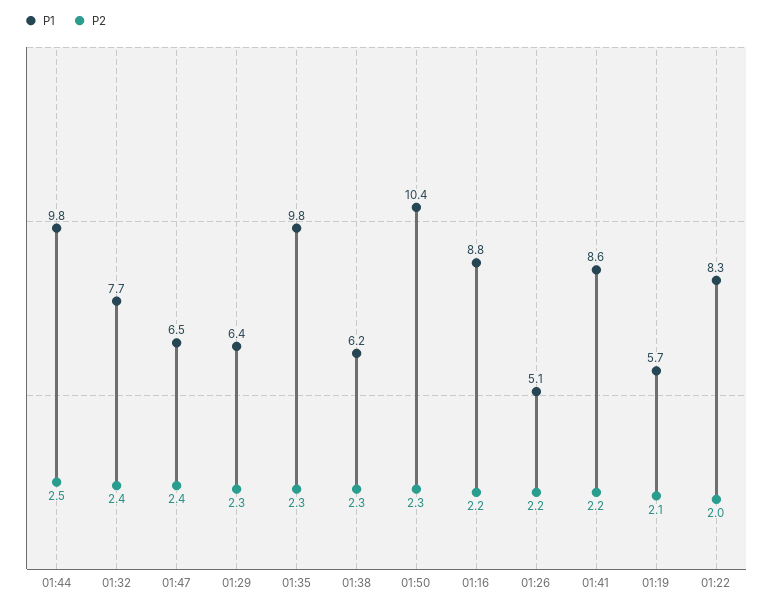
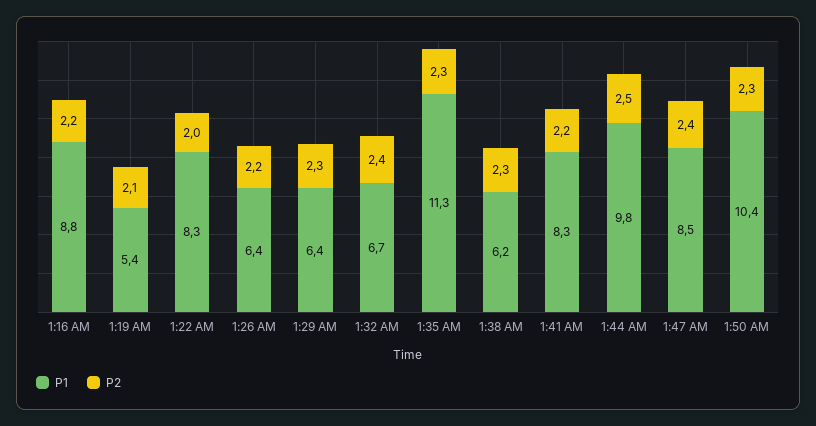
  {
    "P1": {
      "01:44": 9.8,
-     "01:32": 7.7,
+     "01:32": 6.7,
-     "01:47": 6.5,
+     "01:47": 8.5,
      "01:29": 6.4,
-     "01:35": 9.8,
+     "01:35": 11.3,
      "01:38": 6.2,
      "01:50": 10.4,
      "01:16": 8.8,
-     "01:26": 5.1,
+     "01:26": 6.4,
-     "01:41": 8.6,
+     "01:41": 8.3,
-     "01:19": 5.7,
+     "01:19": 5.4,
      "01:22": 8.3
    },
    "P2": {
      "01:44": 2.5,
      "01:32": 2.4,
      "01:47": 2.4,
      "01:29": 2.3,
      "01:35": 2.3,
      "01:38": 2.3,
      "01:50": 2.3,
      "01:16": 2.2,
      "01:26": 2.2,
      "01:41": 2.2,
      "01:19": 2.1,
      "01:22": 2
    }
  }

